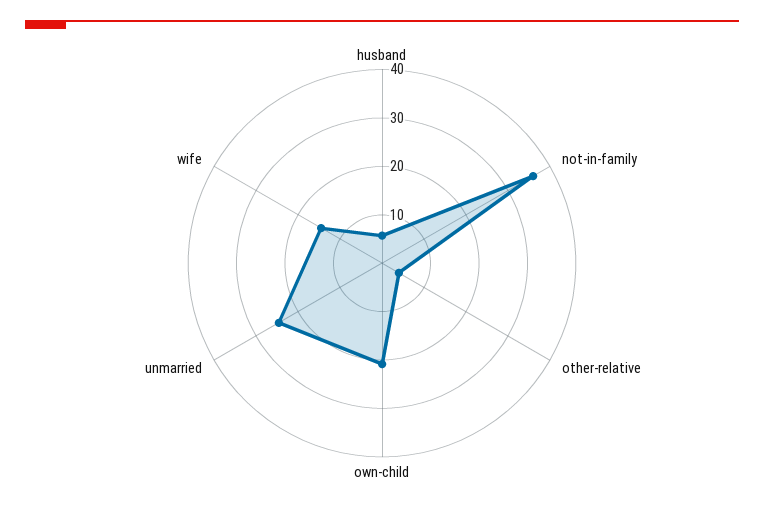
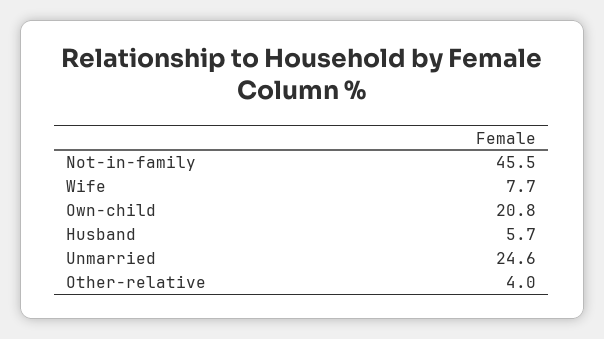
  {
    "husband": 5.7,
-   "not-in-family": 36,
+   "not-in-family": 45.5,
    "other-relative": 4,
    "own-child": 20.8,
    "unmarried": 24.6,
-   "wife": 14
+   "wife": 7.7
  }

